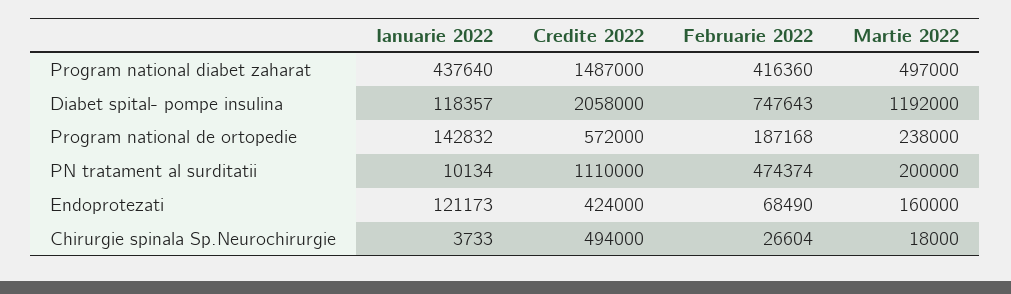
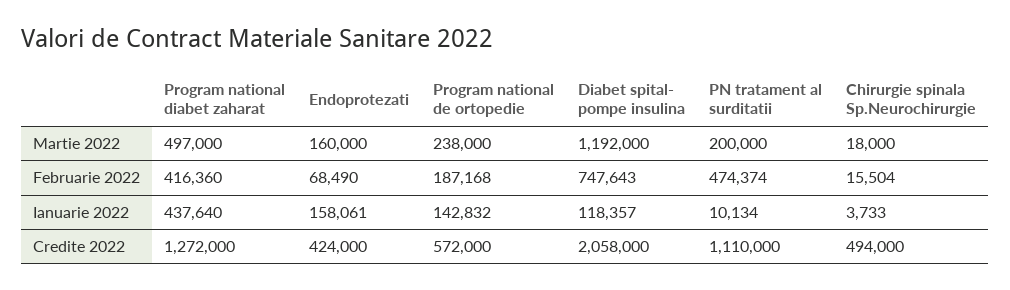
  {
    "Ianuarie 2022": {
      "Program national diabet zaharat": 437640,
      "Diabet spital- pompe insulina": 118357,
      "Program national de ortopedie": 142832,
      "PN tratament al surditatii": 10134,
-     "Endoprotezati": 121173,
+     "Endoprotezati": 158061,
      "Chirurgie spinala Sp.Neurochirurgie": 3733
    },
    "Credite 2022": {
-     "Program national diabet zaharat": 1487000,
+     "Program national diabet zaharat": 1272000,
      "Diabet spital- pompe insulina": 2058000,
      "Program national de ortopedie": 572000,
      "PN tratament al surditatii": 1110000,
      "Endoprotezati": 424000,
      "Chirurgie spinala Sp.Neurochirurgie": 494000
    },
    "Februarie 2022": {
      "Program national diabet zaharat": 416360,
      "Diabet spital- pompe insulina": 747643,
      "Program national de ortopedie": 187168,
      "PN tratament al surditatii": 474374,
      "Endoprotezati": 68490,
-     "Chirurgie spinala Sp.Neurochirurgie": 26604
+     "Chirurgie spinala Sp.Neurochirurgie": 15504
    },
    "Martie 2022": {
      "Program national diabet zaharat": 497000,
      "Diabet spital- pompe insulina": 1192000,
      "Program national de ortopedie": 238000,
      "PN tratament al surditatii": 200000,
      "Endoprotezati": 160000,
      "Chirurgie spinala Sp.Neurochirurgie": 18000
    }
  }

